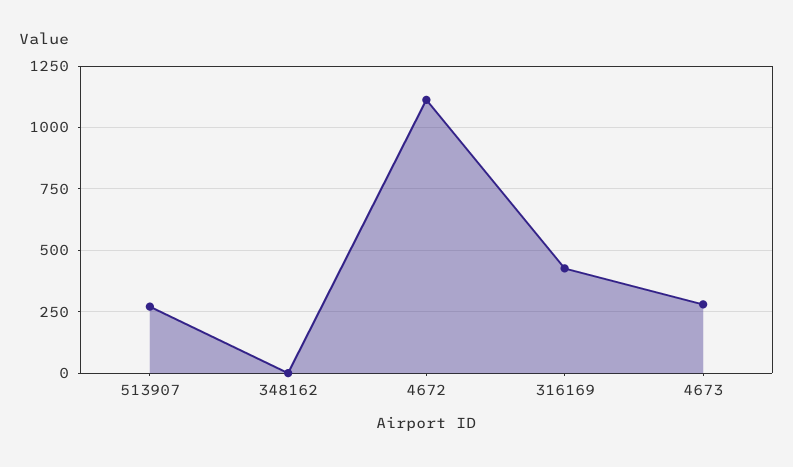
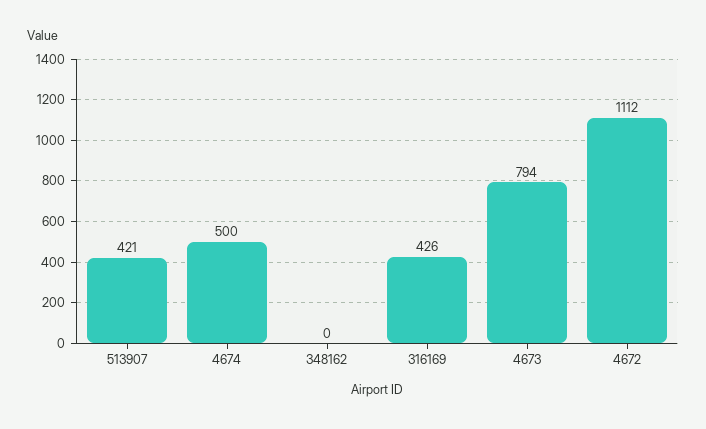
  {
-   "513907": 275,
+   "513907": 421,
    "348162": 0,
    "4672": 1112,
    "316169": 426,
-   "4673": 275
+   "4673": 794,
+   "4674": 500
  }

